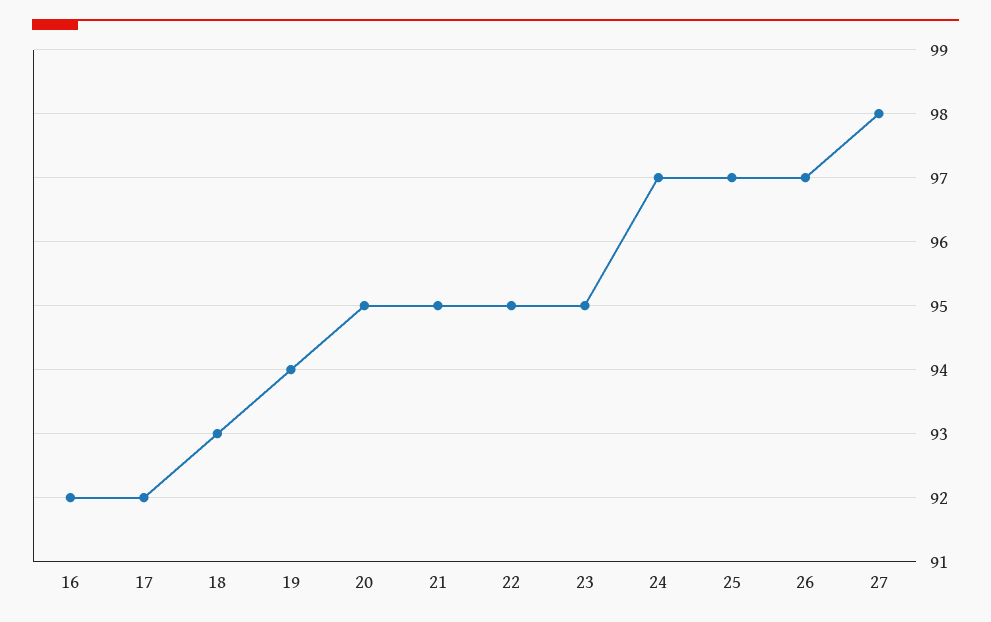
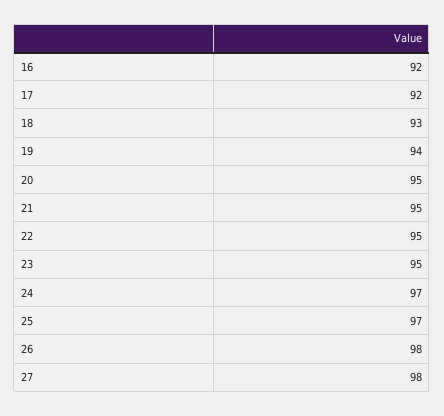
  {
    "16": 92,
    "17": 92,
    "18": 93,
    "19": 94,
    "20": 95,
    "21": 95,
    "22": 95,
    "23": 95,
    "24": 97,
    "25": 97,
-   "26": 97,
+   "26": 98,
    "27": 98
  }

